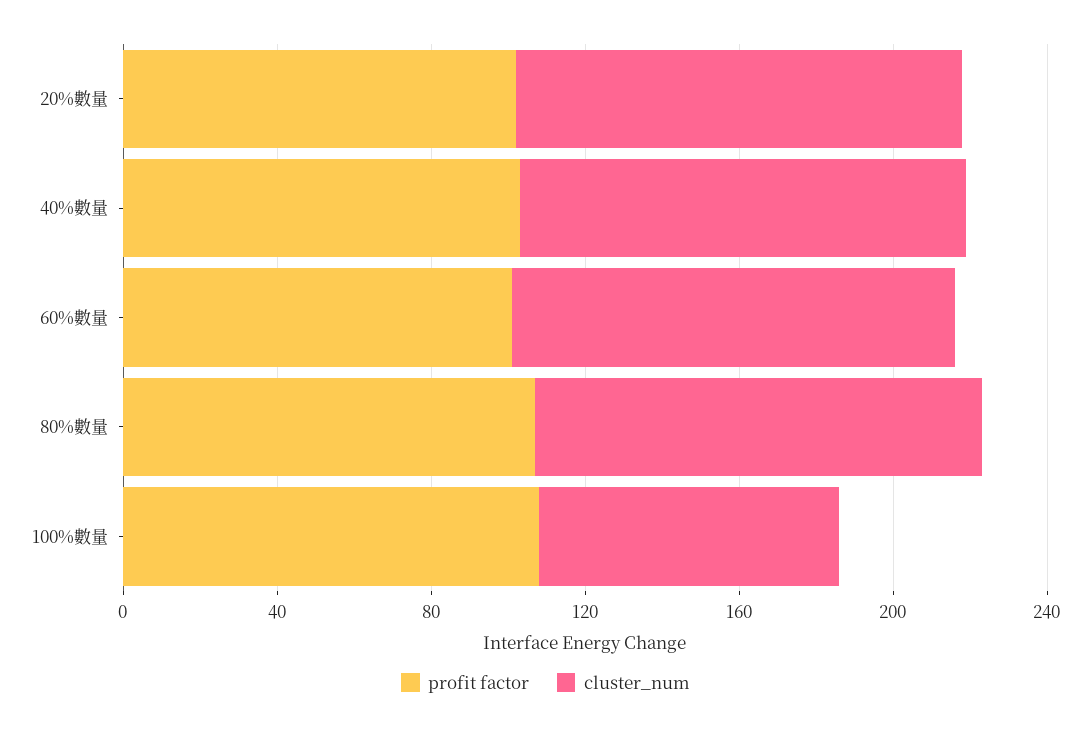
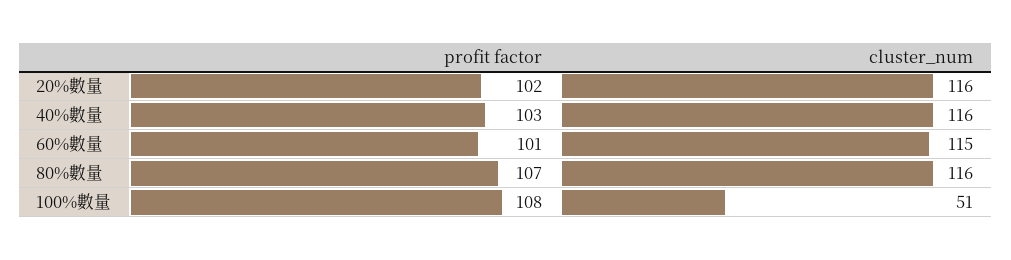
  {
    "profit factor": {
      "20%數量": 102,
      "40%數量": 103,
      "60%數量": 101,
      "80%數量": 107,
      "100%數量": 108
    },
    "cluster_num": {
      "20%數量": 116,
      "40%數量": 116,
      "60%數量": 115,
      "80%數量": 116,
-     "100%數量": 80
+     "100%數量": 51
    }
  }

